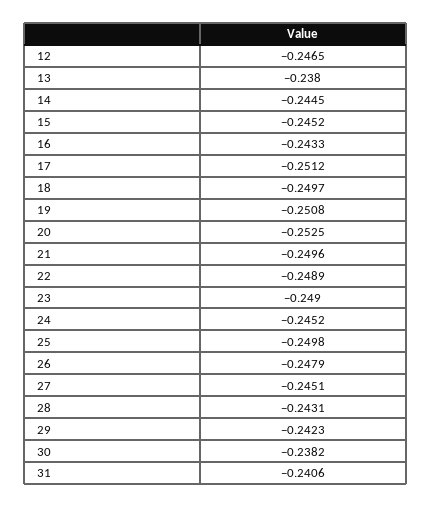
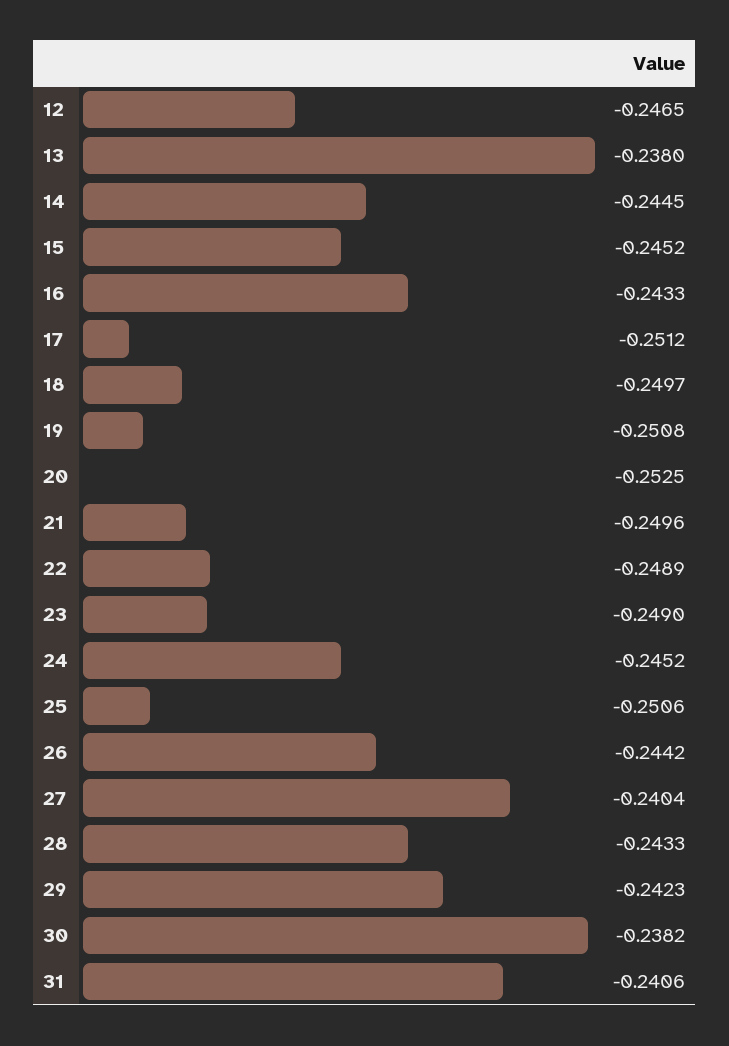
  {
    "12": -0.2465,
    "13": -0.238,
    "14": -0.2445,
    "15": -0.2452,
    "16": -0.2433,
    "17": -0.2512,
    "18": -0.2497,
    "19": -0.2508,
    "20": -0.2525,
    "21": -0.2496,
    "22": -0.2489,
    "23": -0.249,
    "24": -0.2452,
-   "25": -0.2498,
+   "25": -0.2506,
-   "26": -0.2479,
+   "26": -0.2442,
-   "27": -0.2451,
+   "27": -0.2404,
-   "28": -0.2431,
+   "28": -0.2433,
    "29": -0.2423,
    "30": -0.2382,
    "31": -0.2406
  }

